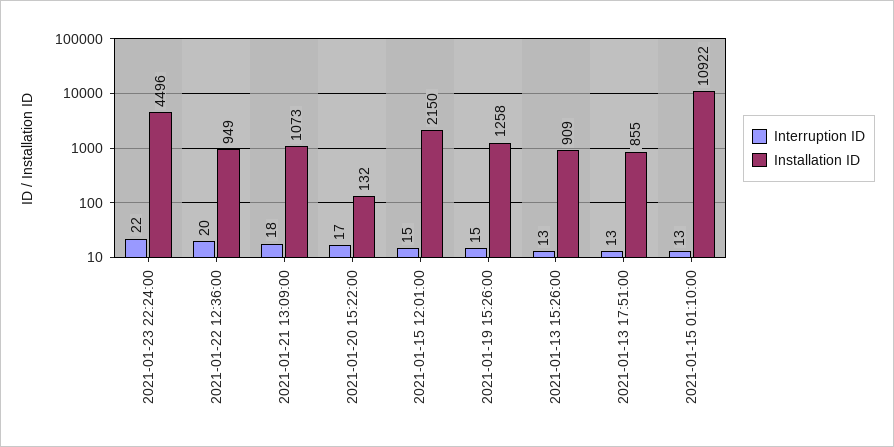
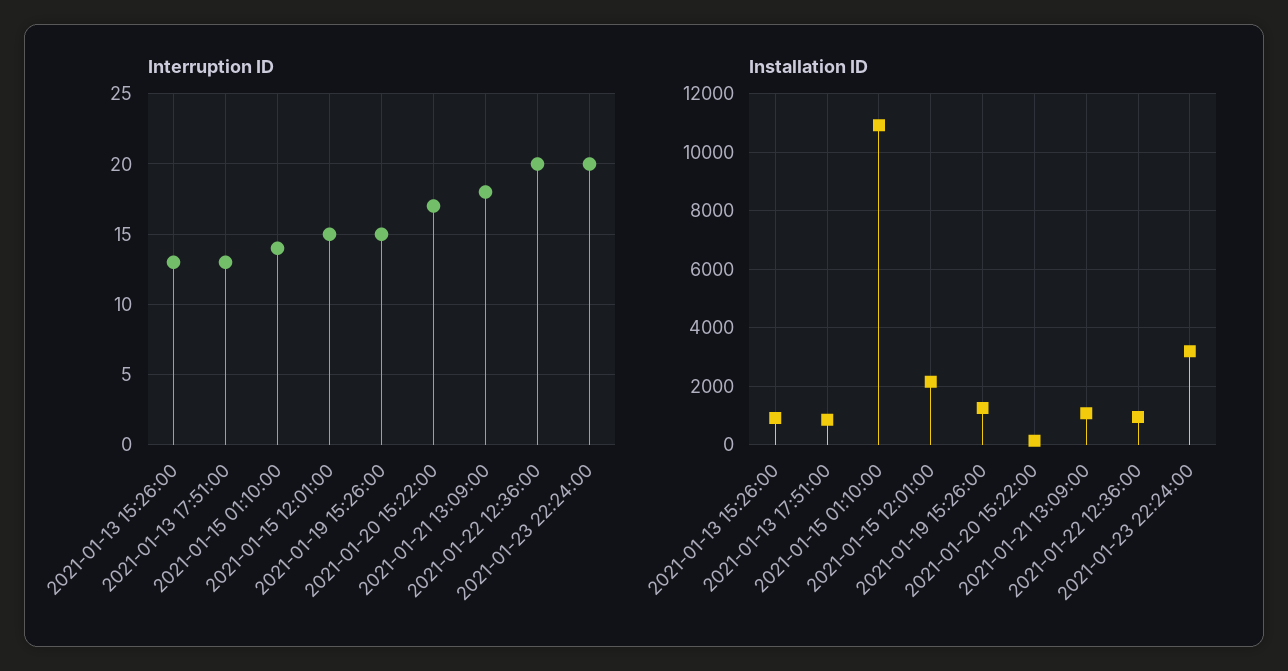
  {
    "Interruption ID": {
-     "2021-01-23 22:24:00": 22,
+     "2021-01-23 22:24:00": 20,
      "2021-01-22 12:36:00": 20,
      "2021-01-21 13:09:00": 18,
      "2021-01-20 15:22:00": 17,
      "2021-01-15 12:01:00": 15,
      "2021-01-19 15:26:00": 15,
      "2021-01-13 15:26:00": 13,
      "2021-01-13 17:51:00": 13,
-     "2021-01-15 01:10:00": 13
+     "2021-01-15 01:10:00": 14
    },
    "Installation ID": {
-     "2021-01-23 22:24:00": 4496,
+     "2021-01-23 22:24:00": 3250,
      "2021-01-22 12:36:00": 949,
      "2021-01-21 13:09:00": 1073,
      "2021-01-20 15:22:00": 132,
      "2021-01-15 12:01:00": 2150,
      "2021-01-19 15:26:00": 1258,
      "2021-01-13 15:26:00": 909,
      "2021-01-13 17:51:00": 855,
      "2021-01-15 01:10:00": 10922
    }
  }

